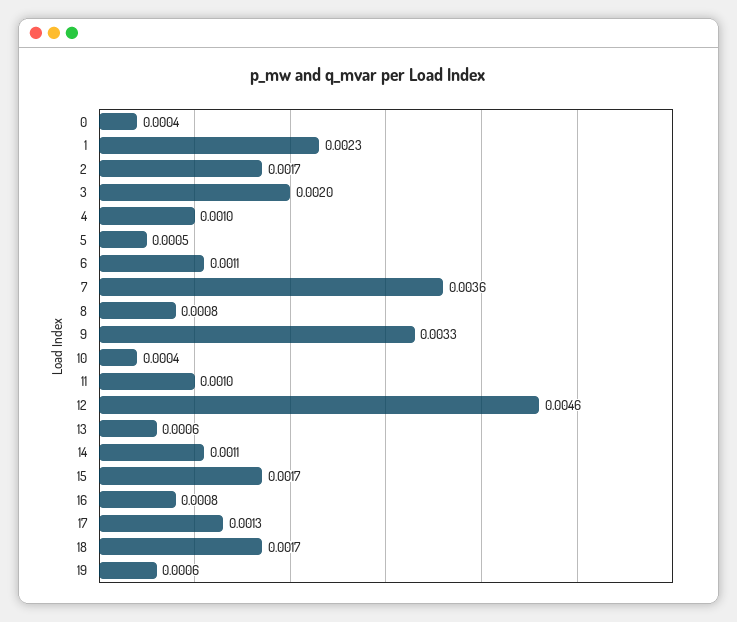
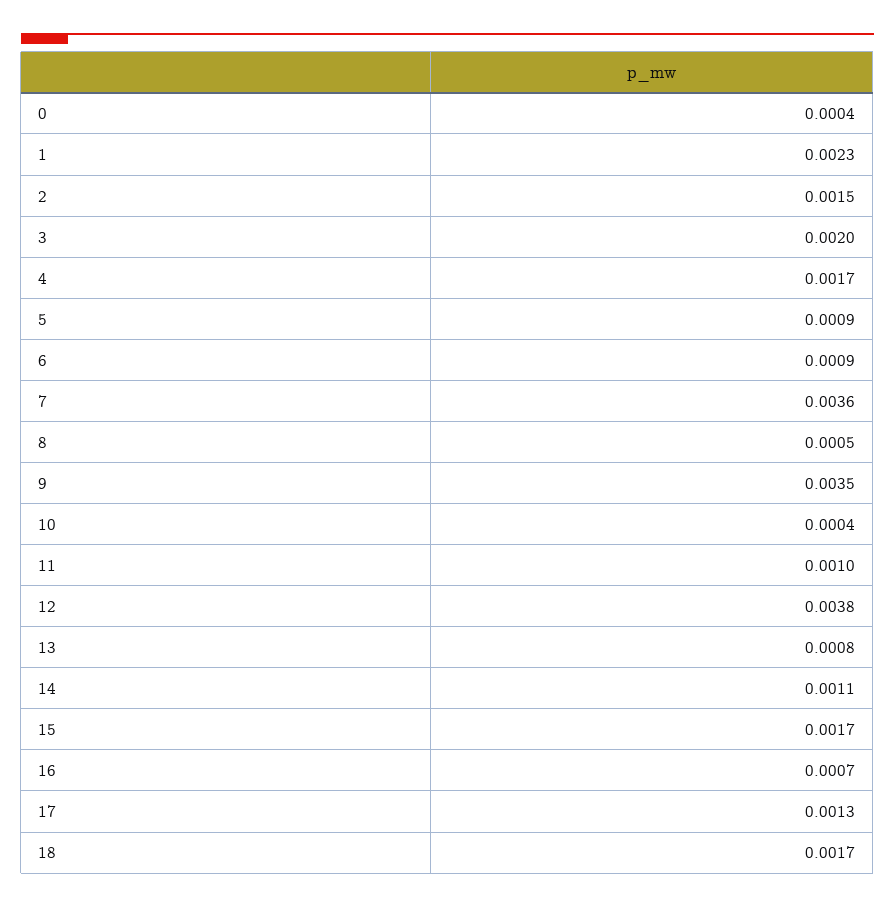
  {
    "0": 0.0004,
    "1": 0.0023,
-   "2": 0.0017,
+   "2": 0.0015,
    "3": 0.002,
-   "4": 0.001,
+   "4": 0.0017,
-   "5": 0.0005,
+   "5": 0.0009,
-   "6": 0.0011,
+   "6": 0.0009,
    "7": 0.0036,
-   "8": 0.0008,
+   "8": 0.0005,
-   "9": 0.0033,
+   "9": 0.0035,
    "10": 0.0004,
    "11": 0.001,
-   "12": 0.0046,
+   "12": 0.0038,
-   "13": 0.0006,
+   "13": 0.0008,
    "14": 0.0011,
    "15": 0.0017,
-   "16": 0.0008,
+   "16": 0.0007,
    "17": 0.0013,
-   "18": 0.0017,
+   "18": 0.0017
-   "19": 0.0006
  }

